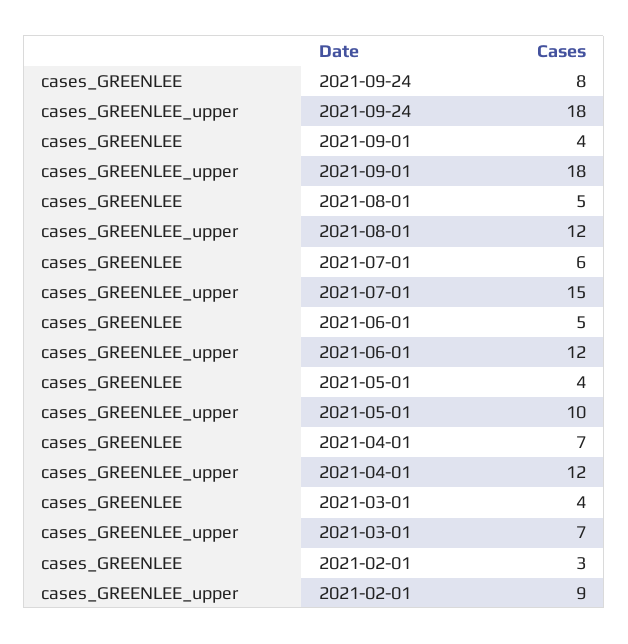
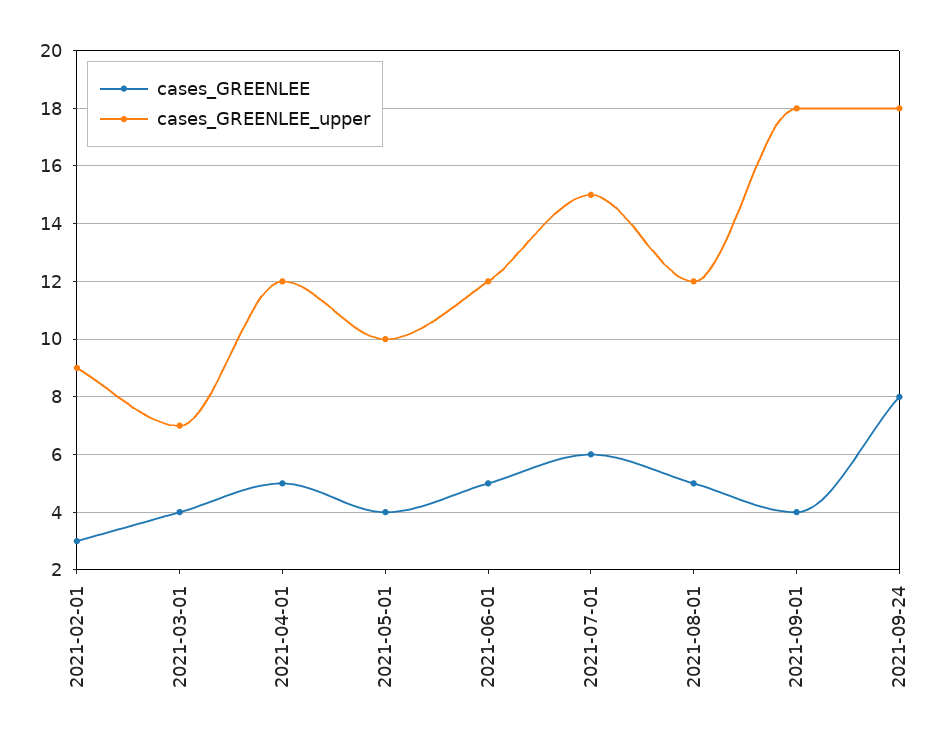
  {
    "cases_GREENLEE": {
      "2021-09-24": 8,
      "2021-09-01": 4,
      "2021-08-01": 5,
      "2021-07-01": 6,
      "2021-06-01": 5,
      "2021-05-01": 4,
-     "2021-04-01": 7,
+     "2021-04-01": 5,
      "2021-03-01": 4,
      "2021-02-01": 3
    },
    "cases_GREENLEE_upper": {
      "2021-09-24": 18,
      "2021-09-01": 18,
      "2021-08-01": 12,
      "2021-07-01": 15,
      "2021-06-01": 12,
      "2021-05-01": 10,
      "2021-04-01": 12,
      "2021-03-01": 7,
      "2021-02-01": 9
    }
  }

